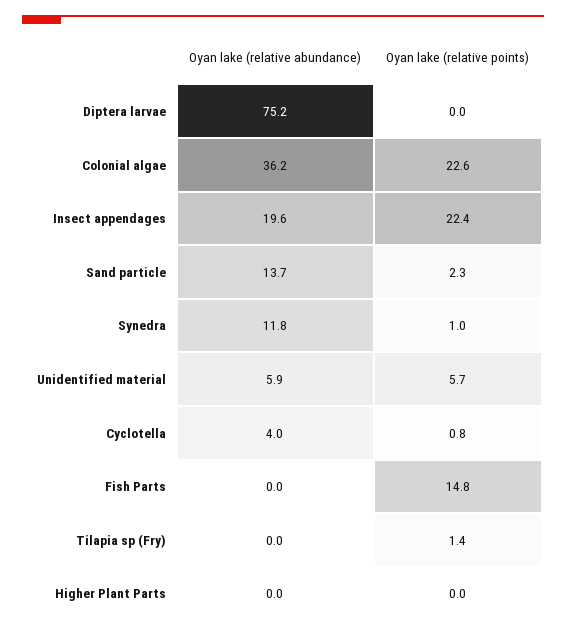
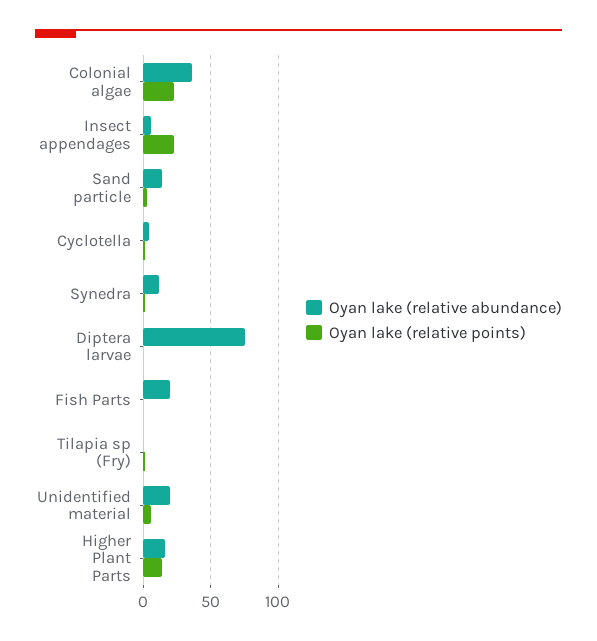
  {
    "Oyan lake (relative abundance)": {
      "Diptera larvae": 75.2,
      "Colonial algae": 36.2,
-     "Insect appendages": 19.6,
+     "Insect appendages": 5,
      "Sand particle": 13.7,
      "Synedra": 11.8,
-     "Unidentified material": 5.9,
+     "Unidentified material": 20,
      "Cyclotella": 4,
-     "Fish Parts": 0,
+     "Fish Parts": 20,
      "Tilapia sp (Fry)": 0,
-     "Higher Plant Parts": 0
+     "Higher Plant Parts": 15
    },
    "Oyan lake (relative points)": {
      "Diptera larvae": 0,
      "Colonial algae": 22.6,
      "Insect appendages": 22.4,
      "Sand particle": 2.3,
      "Synedra": 1,
      "Unidentified material": 5.7,
      "Cyclotella": 0.8,
-     "Fish Parts": 14.8,
+     "Fish Parts": 0,
      "Tilapia sp (Fry)": 1.4,
-     "Higher Plant Parts": 0
+     "Higher Plant Parts": 15
    }
  }

